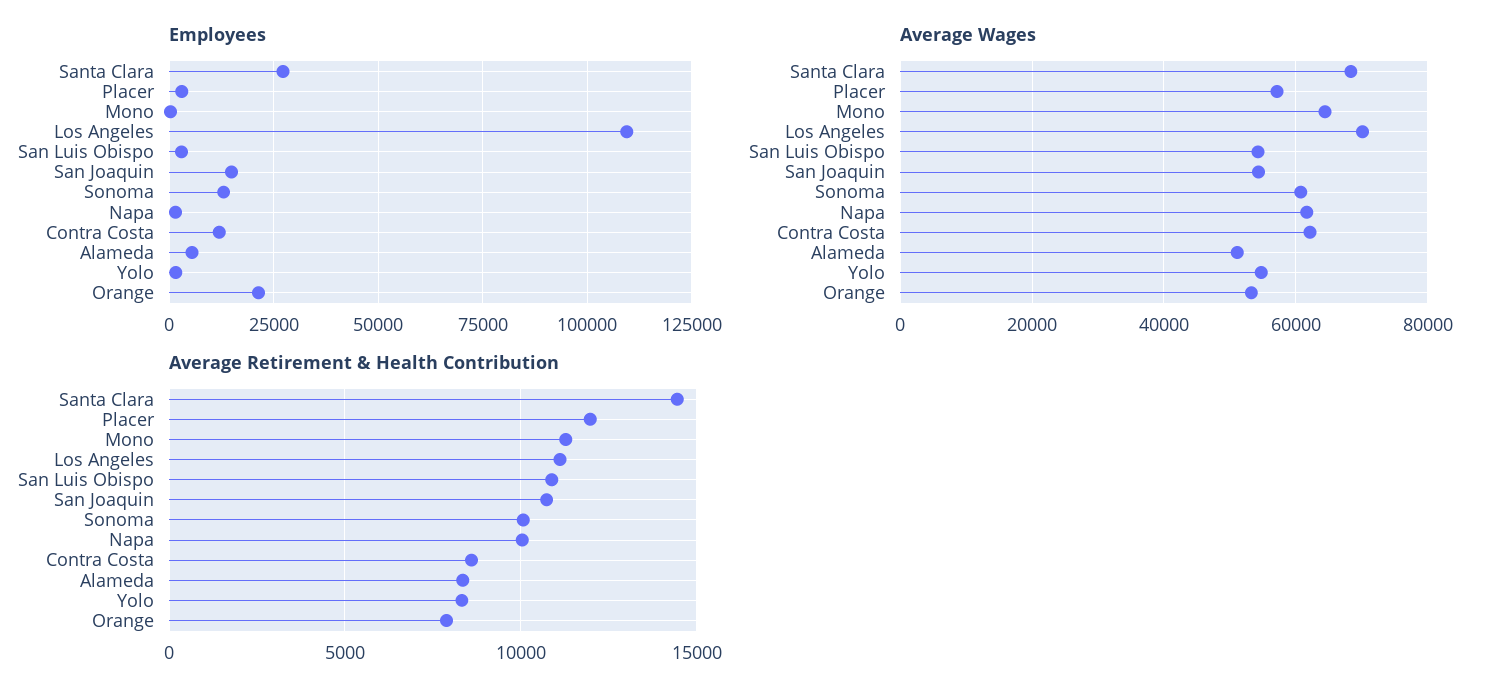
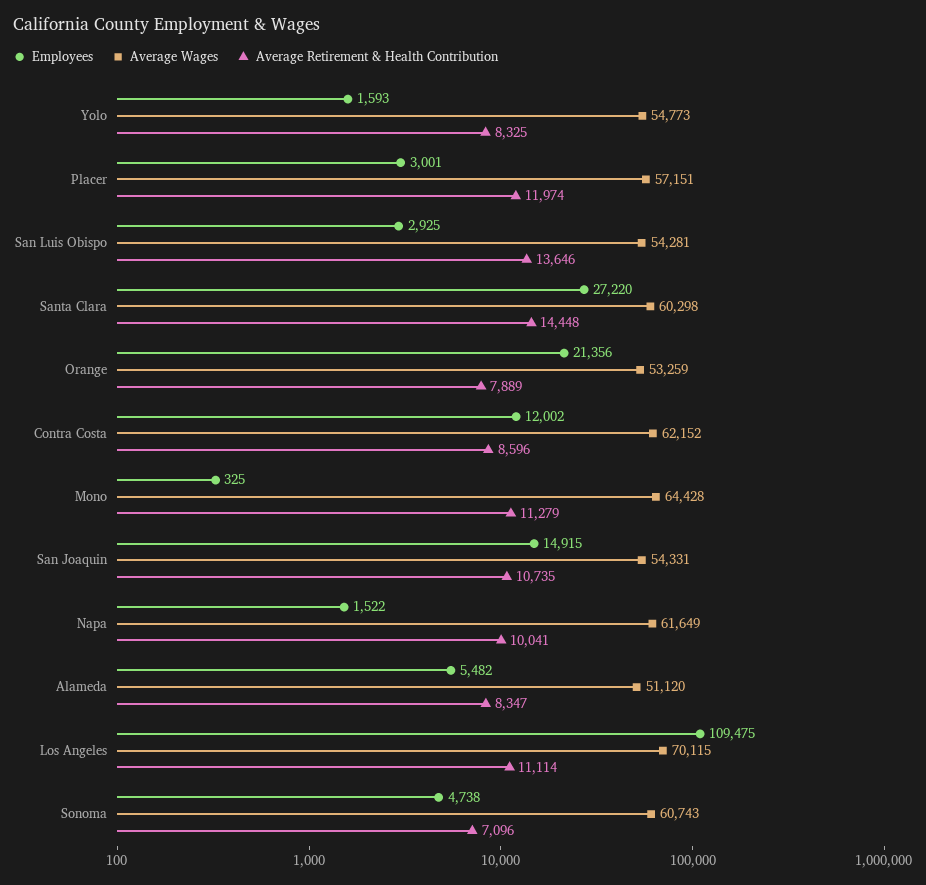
  {
    "Employees": {
      "Santa Clara": 27220,
      "Placer": 3001,
      "Mono": 325,
      "Los Angeles": 109475,
      "San Luis Obispo": 2925,
      "San Joaquin": 14915,
-     "Sonoma": 12500,
+     "Sonoma": 4738,
      "Napa": 1522,
      "Contra Costa": 12002,
      "Alameda": 5482,
      "Yolo": 1593,
      "Orange": 21356
    },
    "Average Wages": {
-     "Santa Clara": 68000,
+     "Santa Clara": 60298,
      "Placer": 57151,
      "Mono": 64428,
      "Los Angeles": 70115,
      "San Luis Obispo": 54281,
      "San Joaquin": 54331,
      "Sonoma": 60743,
      "Napa": 61649,
      "Contra Costa": 62152,
      "Alameda": 51120,
      "Yolo": 54773,
      "Orange": 53259
    },
    "Average Retirement & Health Contribution": {
      "Santa Clara": 14448,
      "Placer": 11974,
      "Mono": 11279,
      "Los Angeles": 11114,
-     "San Luis Obispo": 11000,
+     "San Luis Obispo": 13646,
      "San Joaquin": 10735,
-     "Sonoma": 10000,
+     "Sonoma": 7096,
      "Napa": 10041,
      "Contra Costa": 8596,
      "Alameda": 8347,
      "Yolo": 8325,
      "Orange": 7889
    }
  }

